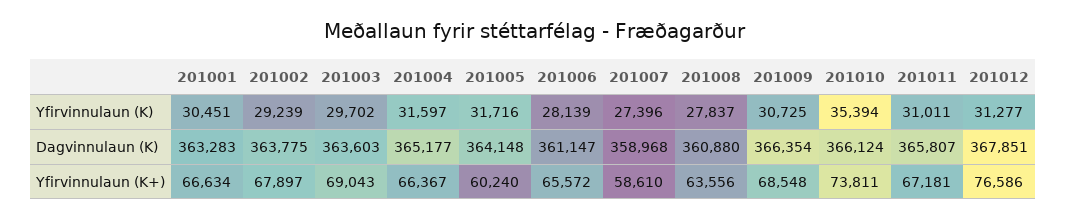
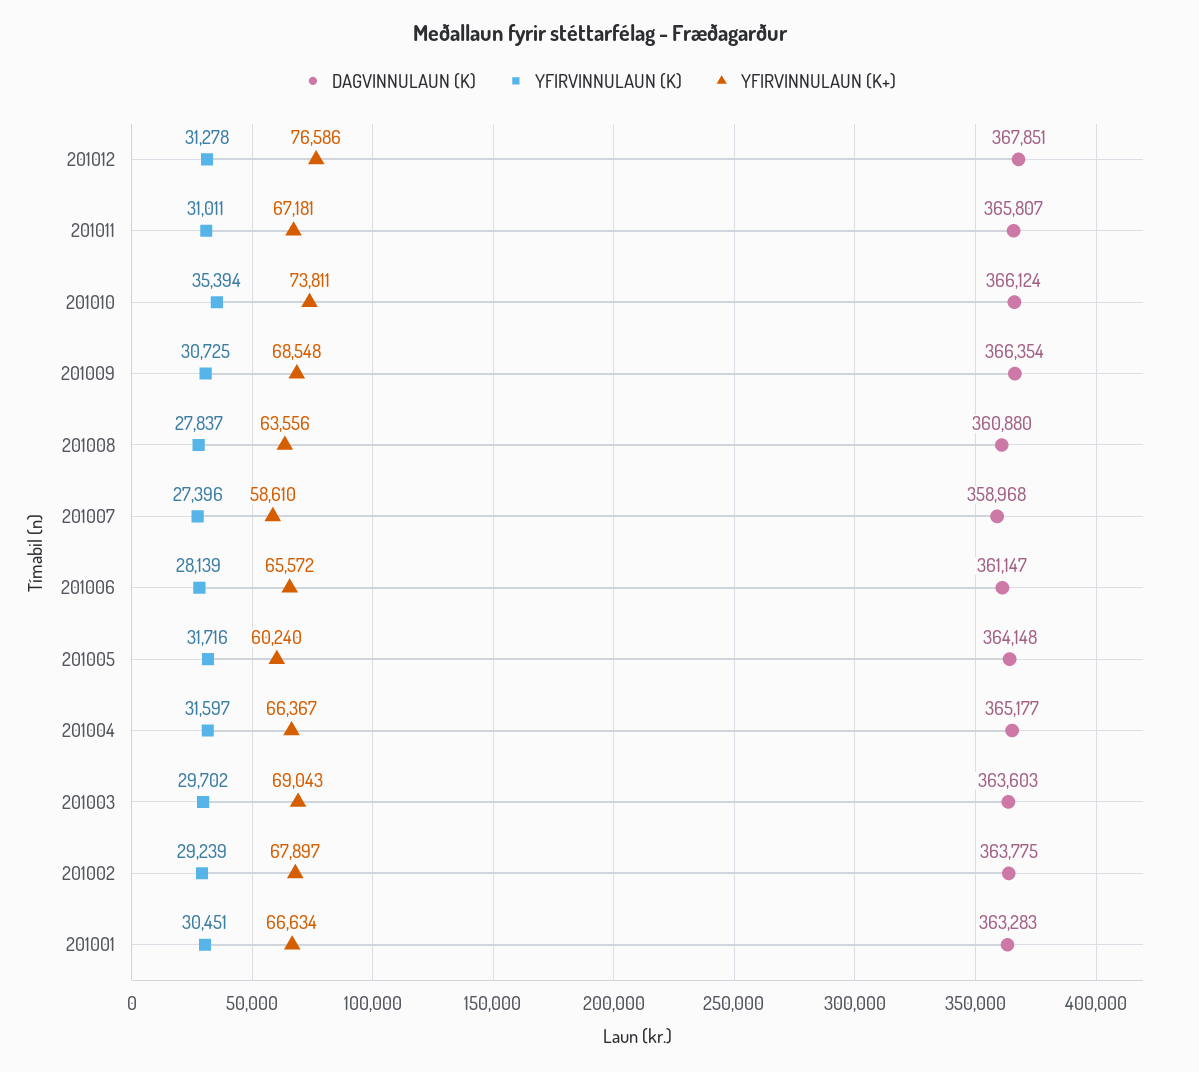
  {
    "Yfirvinnulaun (K)": {
      "201001": 30451,
      "201002": 29239,
      "201003": 29702,
      "201004": 31597,
      "201005": 31716,
      "201006": 28139,
      "201007": 27396,
      "201008": 27837,
      "201009": 30725,
      "201010": 35394,
      "201011": 31011,
-     "201012": 31277
+     "201012": 31278
    },
    "Dagvinnulaun (K)": {
      "201001": 363283,
      "201002": 363775,
      "201003": 363603,
      "201004": 365177,
      "201005": 364148,
      "201006": 361147,
      "201007": 358968,
      "201008": 360880,
      "201009": 366354,
      "201010": 366124,
      "201011": 365807,
      "201012": 367851
    },
    "Yfirvinnulaun (K+)": {
      "201001": 66634,
      "201002": 67897,
      "201003": 69043,
      "201004": 66367,
      "201005": 60240,
      "201006": 65572,
      "201007": 58610,
      "201008": 63556,
      "201009": 68548,
      "201010": 73811,
      "201011": 67181,
      "201012": 76586
    }
  }

